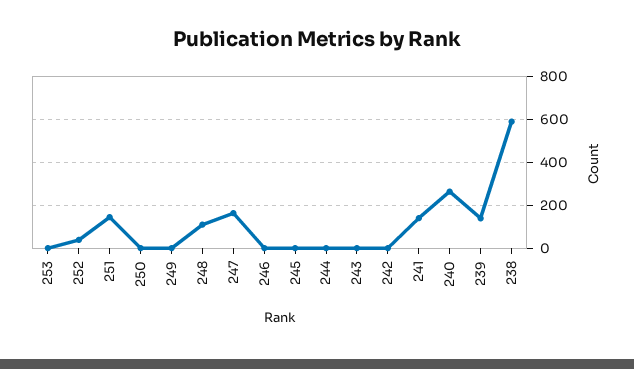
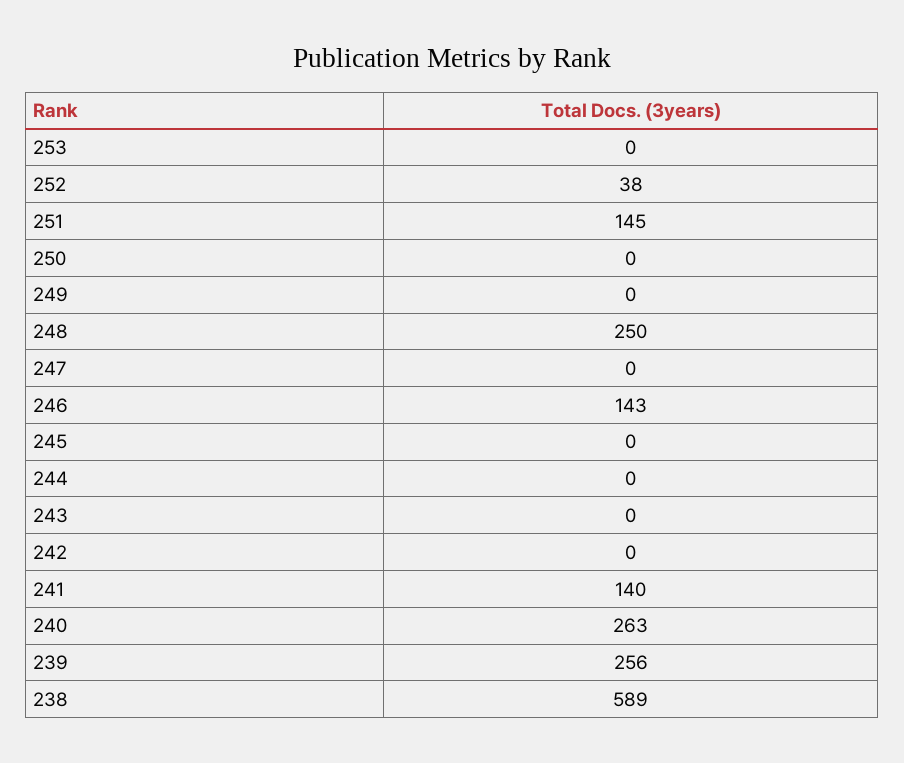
  {
    "253": 0,
    "252": 38,
    "251": 145,
    "250": 0,
    "249": 0,
-   "248": 100,
+   "248": 250,
-   "247": 150,
+   "247": 0,
-   "246": 0,
+   "246": 143,
    "245": 0,
    "244": 0,
    "243": 0,
    "242": 0,
    "241": 140,
    "240": 263,
-   "239": 150,
+   "239": 256,
    "238": 589
  }

